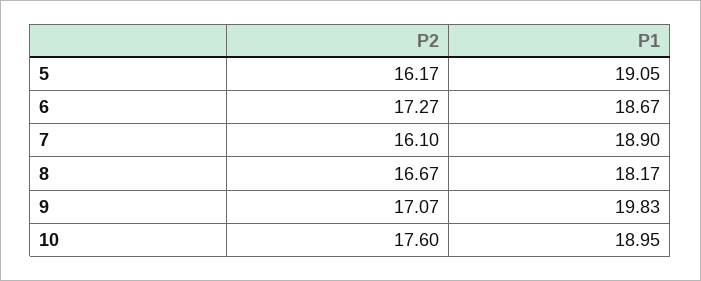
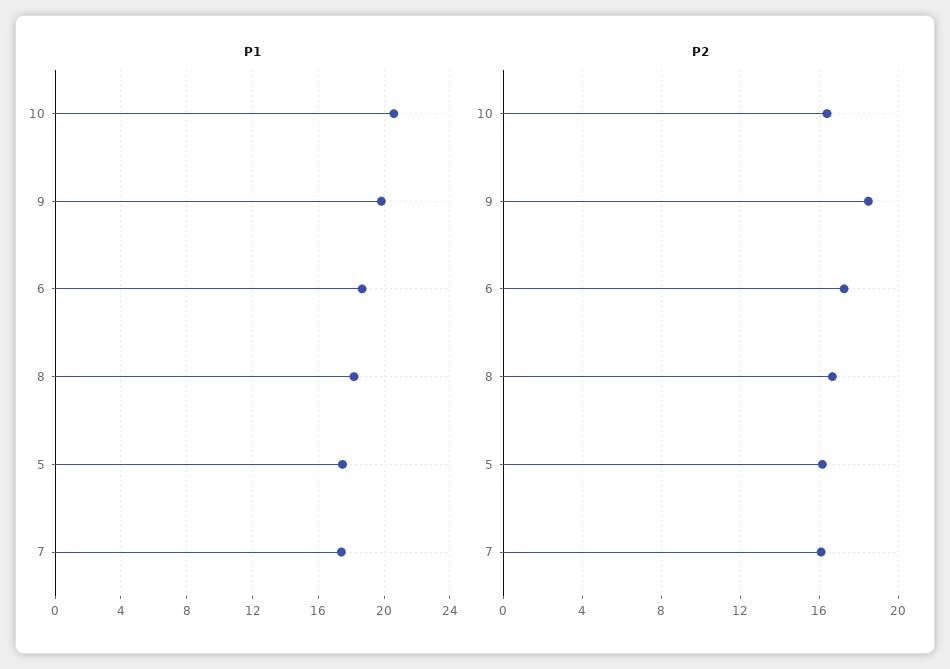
  {
    "P2": {
      "5": 16.17,
      "6": 17.27,
      "7": 16.1,
      "8": 16.67,
-     "9": 17.07,
+     "9": 18.5,
-     "10": 17.6
+     "10": 16.5
    },
    "P1": {
-     "5": 19.05,
+     "5": 17.5,
      "6": 18.67,
-     "7": 18.9,
+     "7": 17.5,
      "8": 18.17,
      "9": 19.83,
-     "10": 18.95
+     "10": 20.5
    }
  }

